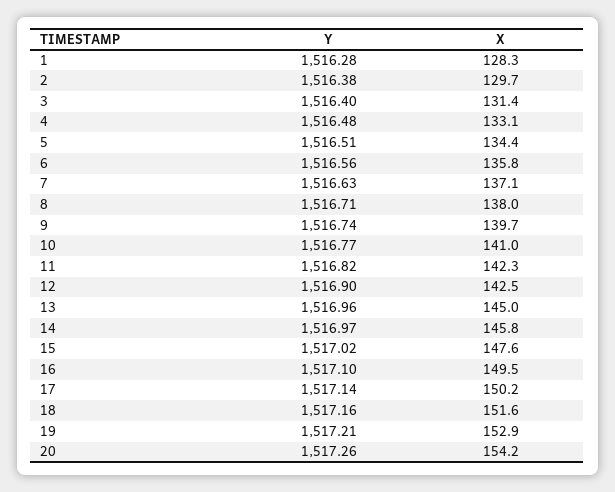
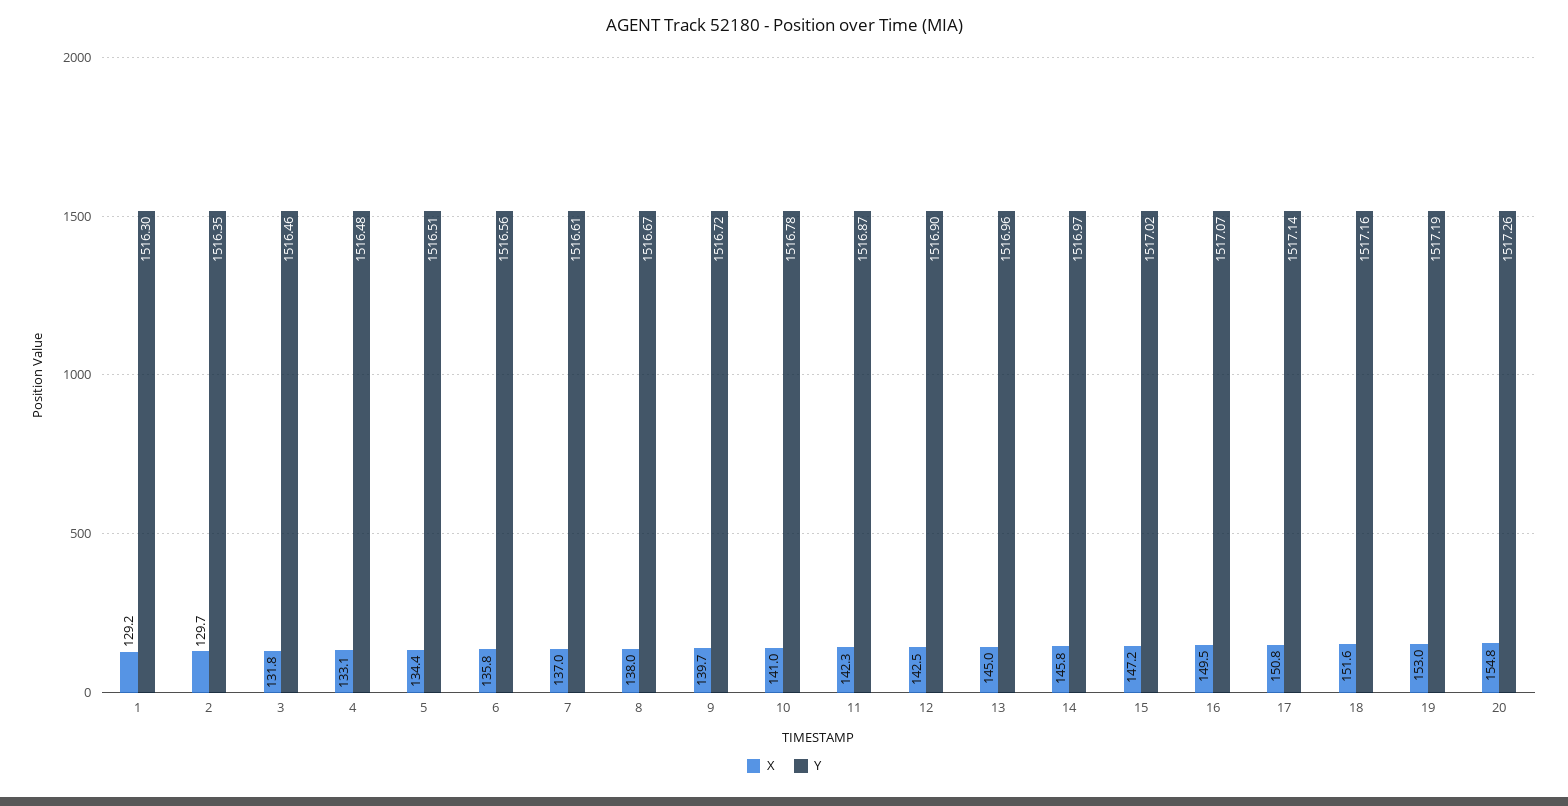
  {
    "Y": {
-     "1": 1516.28,
+     "1": 1516.3,
-     "2": 1516.38,
+     "2": 1516.35,
-     "3": 1516.4,
+     "3": 1516.46,
      "4": 1516.48,
      "5": 1516.51,
      "6": 1516.56,
-     "7": 1516.63,
+     "7": 1516.61,
-     "8": 1516.71,
+     "8": 1516.67,
-     "9": 1516.74,
+     "9": 1516.72,
-     "10": 1516.77,
+     "10": 1516.78,
-     "11": 1516.82,
+     "11": 1516.87,
      "12": 1516.9,
      "13": 1516.96,
      "14": 1516.97,
      "15": 1517.02,
-     "16": 1517.1,
+     "16": 1517.07,
      "17": 1517.14,
      "18": 1517.16,
-     "19": 1517.21,
+     "19": 1517.19,
      "20": 1517.26
    },
    "X": {
-     "1": 128.3,
+     "1": 129.2,
      "2": 129.7,
-     "3": 131.4,
+     "3": 131.8,
      "4": 133.1,
      "5": 134.4,
      "6": 135.8,
-     "7": 137.1,
+     "7": 137,
      "8": 138,
      "9": 139.7,
      "10": 141,
      "11": 142.3,
      "12": 142.5,
      "13": 145,
      "14": 145.8,
-     "15": 147.6,
+     "15": 147.2,
      "16": 149.5,
-     "17": 150.2,
+     "17": 150.8,
      "18": 151.6,
-     "19": 152.9,
+     "19": 153,
-     "20": 154.2
+     "20": 154.8
    }
  }

